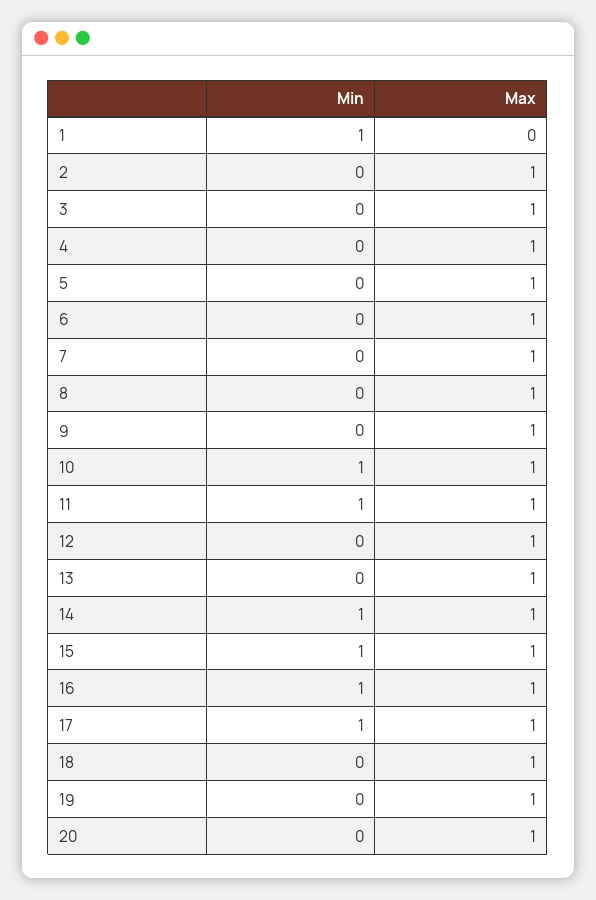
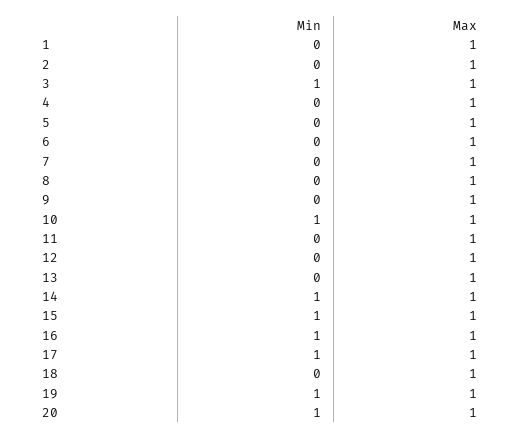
  {
    "Min": {
-     "1": 1,
+     "1": 0,
      "2": 0,
-     "3": 0,
+     "3": 1,
      "4": 0,
      "5": 0,
      "6": 0,
      "7": 0,
      "8": 0,
      "9": 0,
      "10": 1,
-     "11": 1,
+     "11": 0,
      "12": 0,
      "13": 0,
      "14": 1,
      "15": 1,
      "16": 1,
      "17": 1,
      "18": 0,
-     "19": 0,
+     "19": 1,
-     "20": 0
+     "20": 1
    },
    "Max": {
-     "1": 0,
+     "1": 1,
      "2": 1,
      "3": 1,
      "4": 1,
      "5": 1,
      "6": 1,
      "7": 1,
      "8": 1,
      "9": 1,
      "10": 1,
      "11": 1,
      "12": 1,
      "13": 1,
      "14": 1,
      "15": 1,
      "16": 1,
      "17": 1,
      "18": 1,
      "19": 1,
      "20": 1
    }
  }

